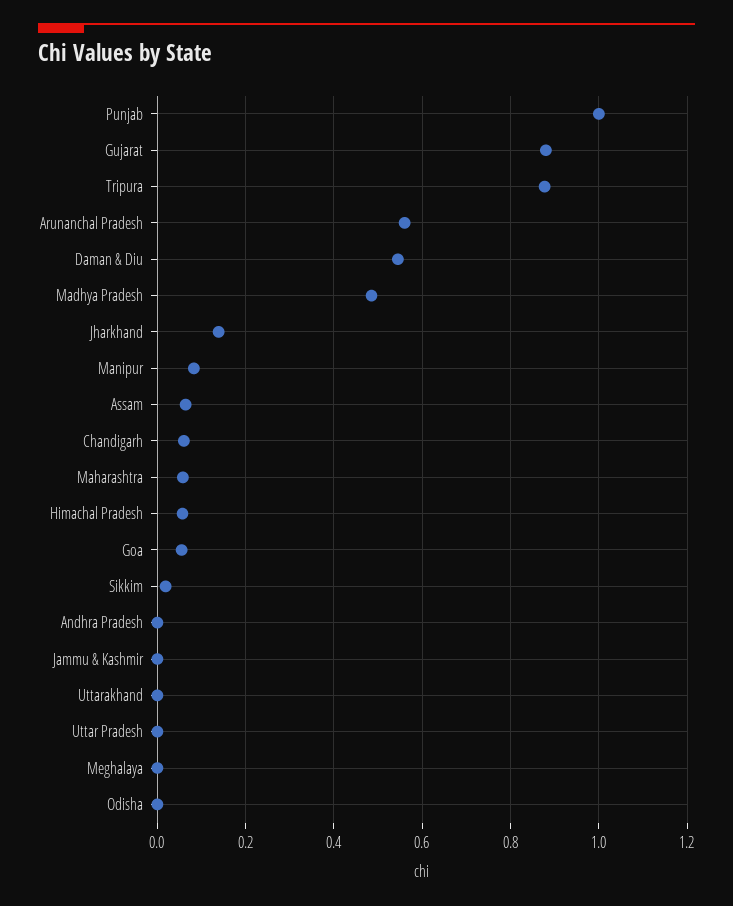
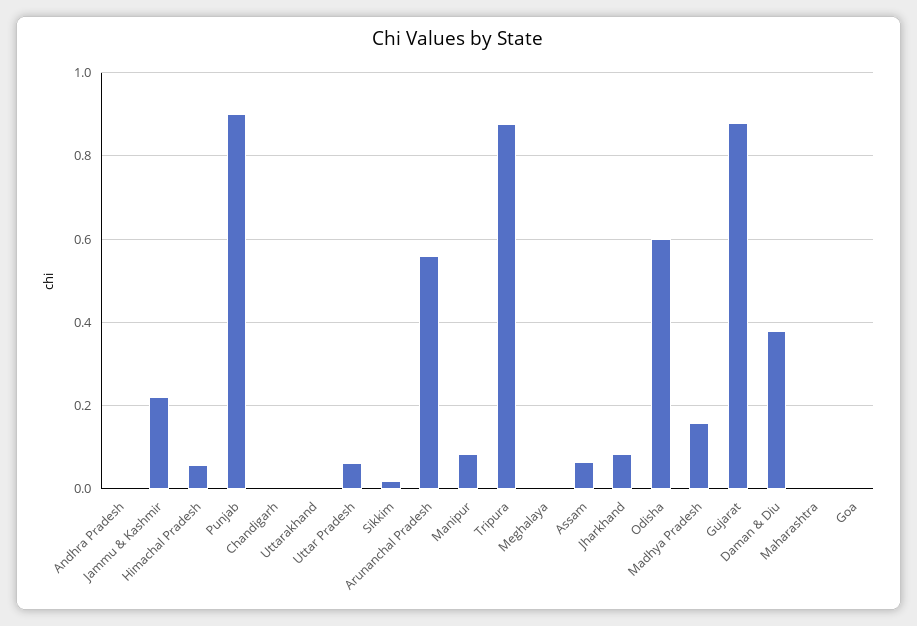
  {
-   "Punjab": 1,
+   "Punjab": 0.9,
    "Gujarat": 0.88,
    "Tripura": 0.88,
    "Arunanchal Pradesh": 0.56,
-   "Daman & Diu": 0.54,
+   "Daman & Diu": 0.38,
-   "Madhya Pradesh": 0.48,
+   "Madhya Pradesh": 0.16,
-   "Jharkhand": 0.14,
+   "Jharkhand": 0.08,
    "Manipur": 0.08,
    "Assam": 0.06,
-   "Chandigarh": 0.06,
+   "Chandigarh": 0,
-   "Maharashtra": 0.06,
+   "Maharashtra": 0,
    "Himachal Pradesh": 0.06,
-   "Goa": 0.06,
+   "Goa": 0,
    "Sikkim": 0.02,
    "Andhra Pradesh": 0,
-   "Jammu & Kashmir": 0,
+   "Jammu & Kashmir": 0.22,
    "Uttarakhand": 0,
-   "Uttar Pradesh": 0,
+   "Uttar Pradesh": 0.06,
    "Meghalaya": 0,
-   "Odisha": 0
+   "Odisha": 0.6
  }

